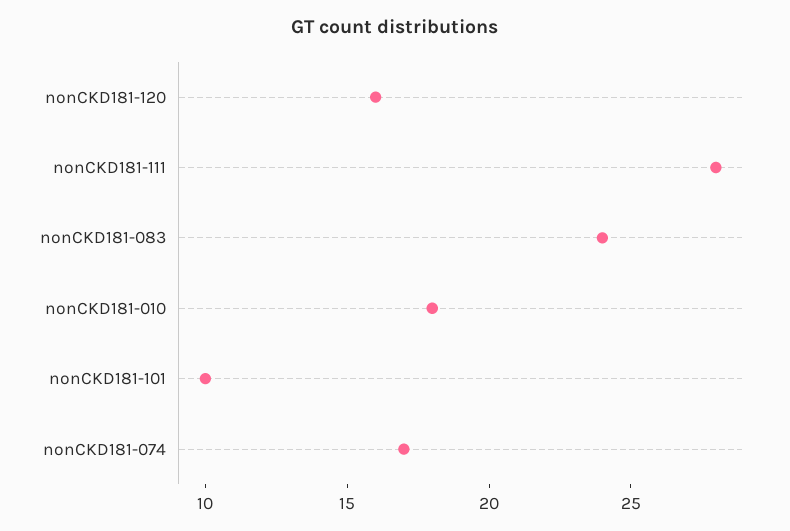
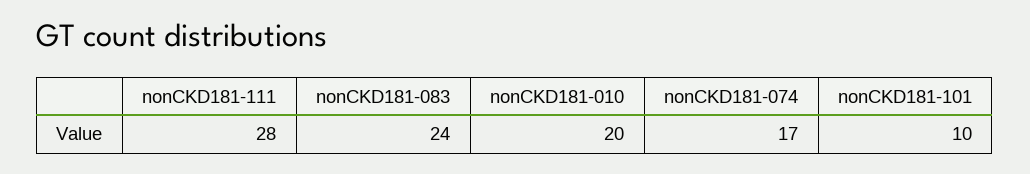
  {
-   "nonCKD181-120": 16,
    "nonCKD181-111": 28,
    "nonCKD181-083": 24,
-   "nonCKD181-010": 18,
+   "nonCKD181-010": 20,
    "nonCKD181-101": 10,
    "nonCKD181-074": 17
  }

